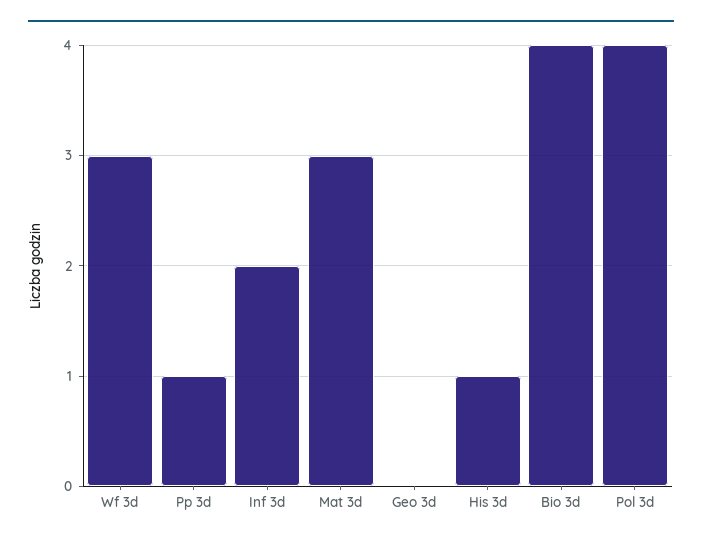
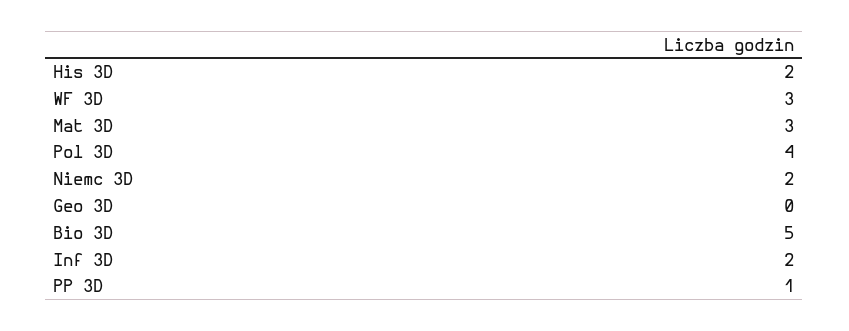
  {
    "Wf 3d": 3,
    "Pp 3d": 1,
    "Inf 3d": 2,
    "Mat 3d": 3,
    "Geo 3d": 0,
-   "His 3d": 1,
+   "His 3d": 2,
-   "Bio 3d": 4,
+   "Bio 3d": 5,
-   "Pol 3d": 4
+   "Pol 3d": 4,
+   "Niemc 3D": 2
  }

